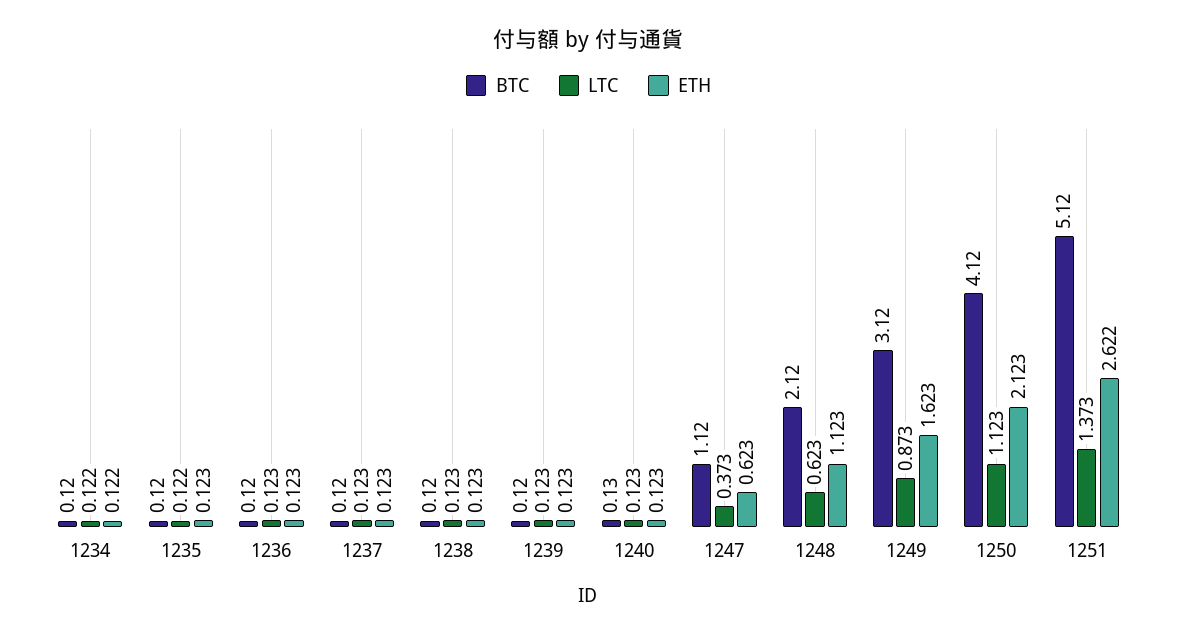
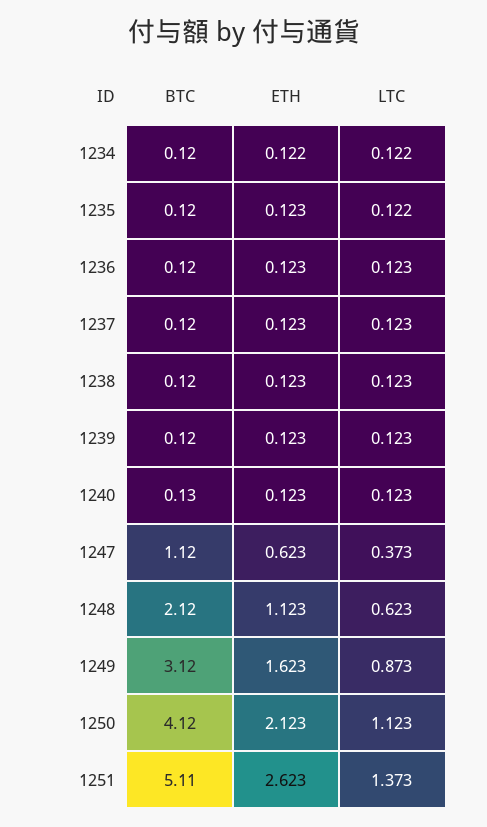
  {
    "BTC": {
      "1234": 0.12,
      "1235": 0.12,
      "1236": 0.12,
      "1237": 0.12,
      "1238": 0.12,
      "1239": 0.12,
      "1240": 0.13,
      "1247": 1.12,
      "1248": 2.12,
      "1249": 3.12,
      "1250": 4.12,
-     "1251": 5.12
+     "1251": 5.11
    },
    "LTC": {
      "1234": 0.122,
      "1235": 0.122,
      "1236": 0.123,
      "1237": 0.123,
      "1238": 0.123,
      "1239": 0.123,
      "1240": 0.123,
      "1247": 0.373,
      "1248": 0.623,
      "1249": 0.873,
      "1250": 1.123,
      "1251": 1.373
    },
    "ETH": {
      "1234": 0.122,
      "1235": 0.123,
      "1236": 0.123,
      "1237": 0.123,
      "1238": 0.123,
      "1239": 0.123,
      "1240": 0.123,
      "1247": 0.623,
      "1248": 1.123,
      "1249": 1.623,
      "1250": 2.123,
-     "1251": 2.622
+     "1251": 2.623
    }
  }

